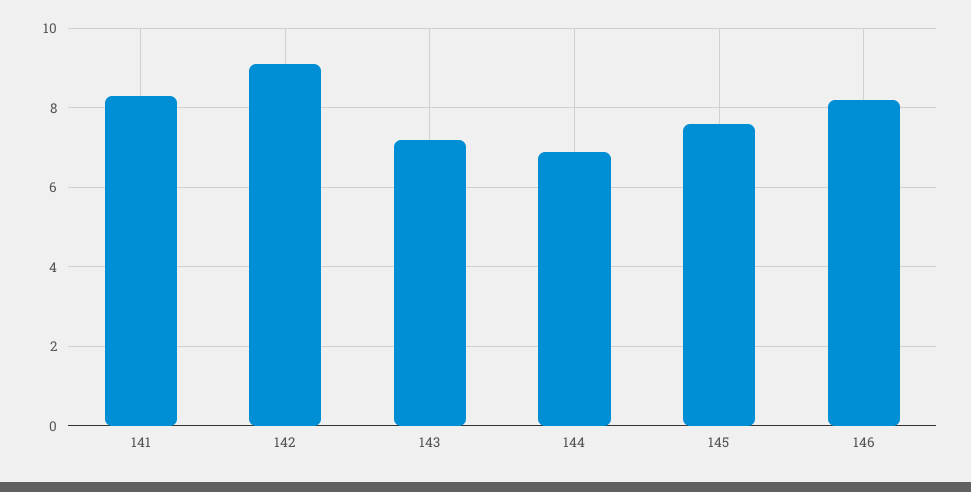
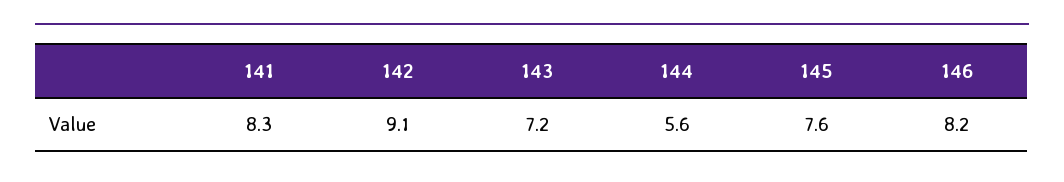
  {
    "141": 8.3,
    "142": 9.1,
    "143": 7.2,
-   "144": 7,
+   "144": 5.6,
    "145": 7.6,
    "146": 8.2
  }

